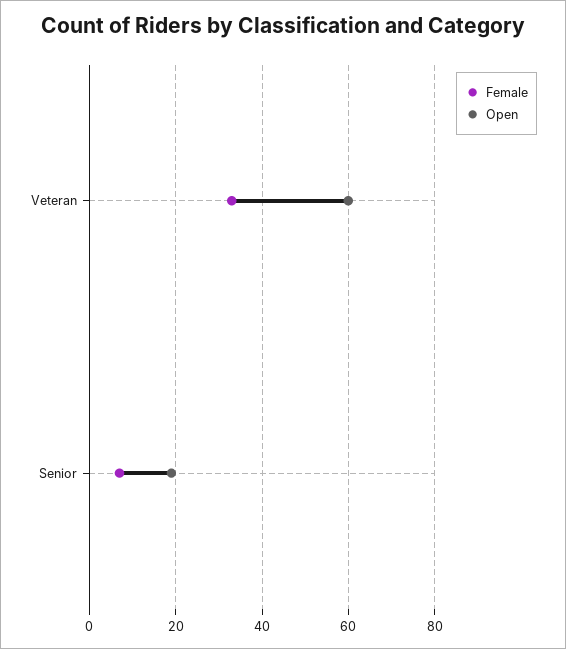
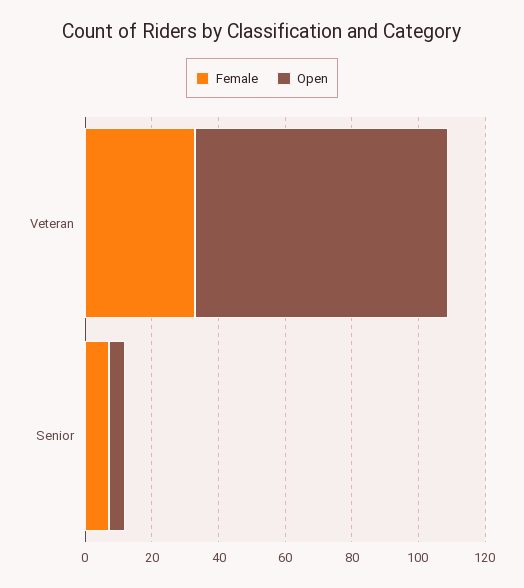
  {
    "Female": {
      "Veteran": 35,
      "Senior": 5
    },
    "Open": {
-     "Veteran": 60,
+     "Veteran": 75,
-     "Senior": 20
+     "Senior": 5
    }
  }

